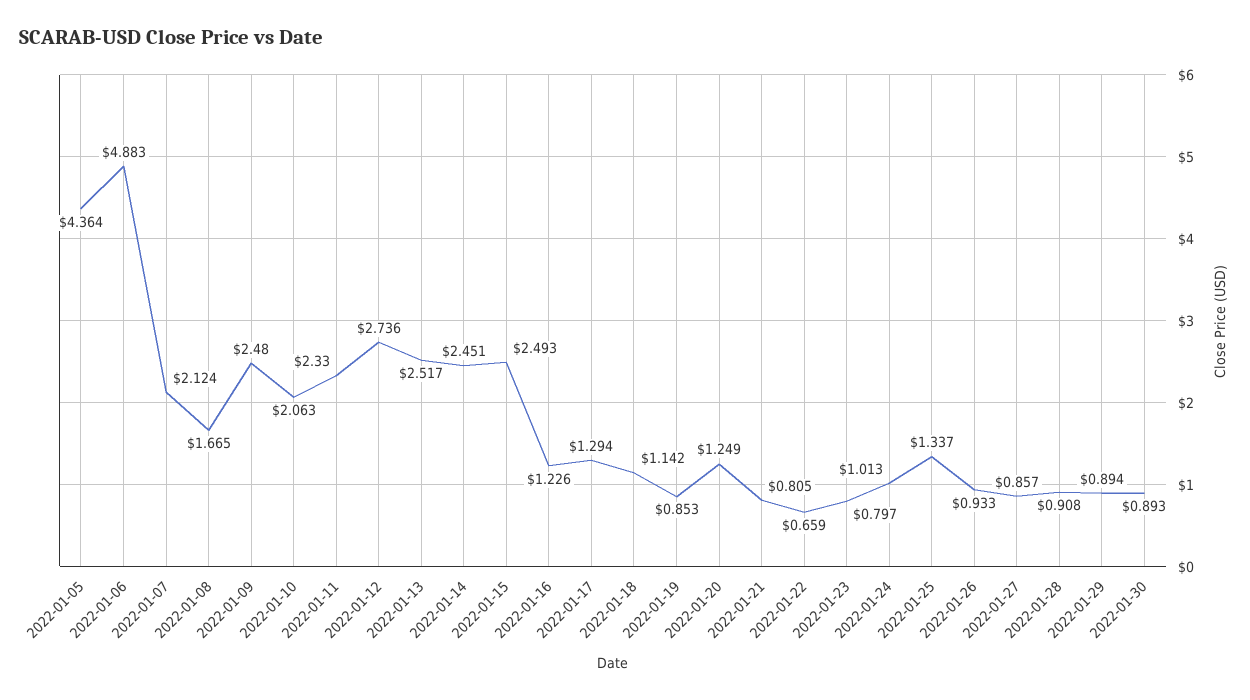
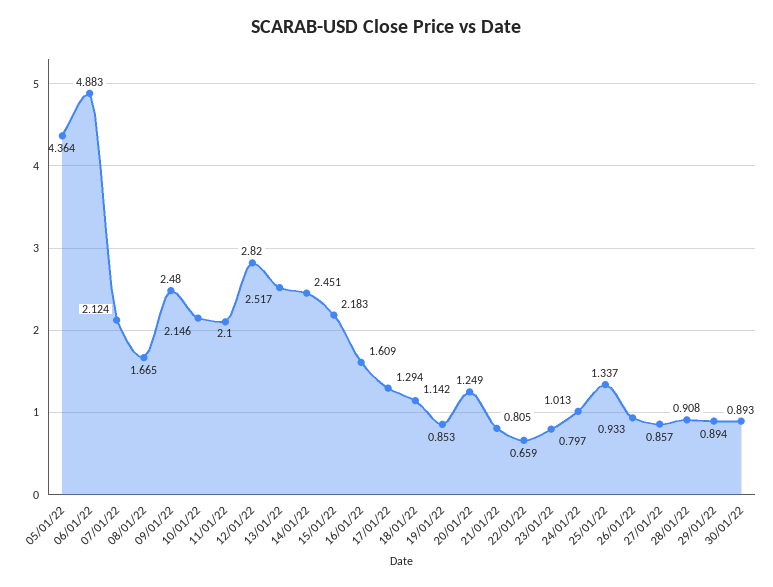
  {
    "2022-01-05": 4.364,
    "2022-01-06": 4.883,
    "2022-01-07": 2.124,
    "2022-01-08": 1.665,
    "2022-01-09": 2.48,
-   "2022-01-10": 2.063,
+   "2022-01-10": 2.146,
-   "2022-01-11": 2.33,
+   "2022-01-11": 2.1,
-   "2022-01-12": 2.736,
+   "2022-01-12": 2.82,
    "2022-01-13": 2.517,
    "2022-01-14": 2.451,
-   "2022-01-15": 2.493,
+   "2022-01-15": 2.183,
-   "2022-01-16": 1.226,
+   "2022-01-16": 1.609,
    "2022-01-17": 1.294,
    "2022-01-18": 1.142,
    "2022-01-19": 0.853,
    "2022-01-20": 1.249,
    "2022-01-21": 0.805,
    "2022-01-22": 0.659,
    "2022-01-23": 0.797,
    "2022-01-24": 1.013,
    "2022-01-25": 1.337,
    "2022-01-26": 0.933,
    "2022-01-27": 0.857,
    "2022-01-28": 0.908,
    "2022-01-29": 0.894,
    "2022-01-30": 0.893
  }

